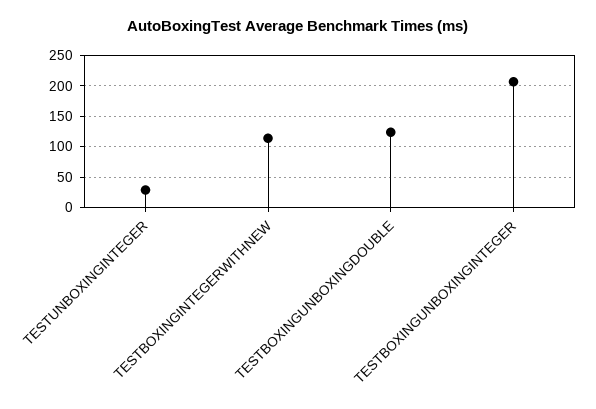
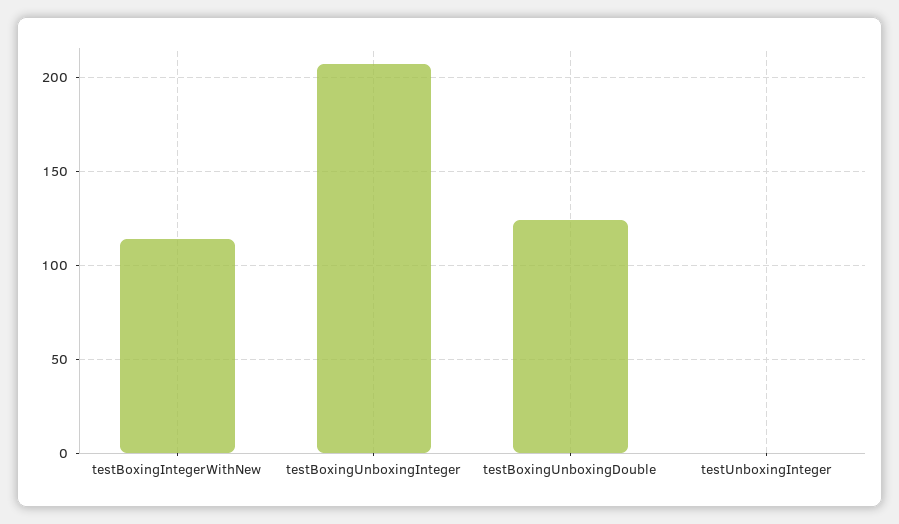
  {
-   "TESTUNBOXINGINTEGER": 30,
+   "TESTUNBOXINGINTEGER": 0,
    "TESTBOXINGINTEGERWITHNEW": 115,
    "TESTBOXINGUNBOXINGDOUBLE": 125,
    "TESTBOXINGUNBOXINGINTEGER": 205
  }

